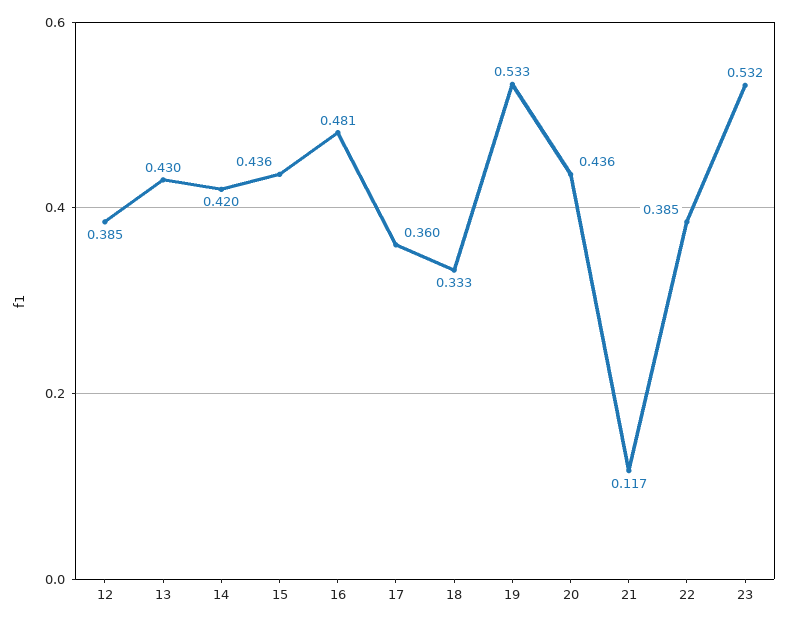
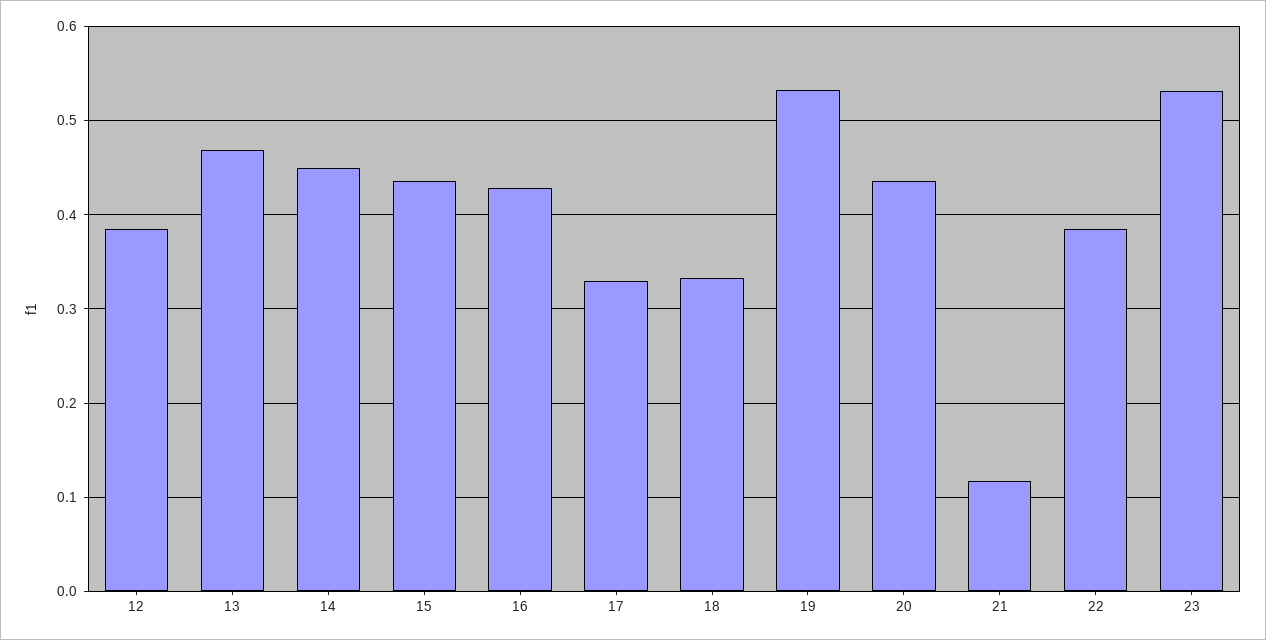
  {
    "12": 0.385,
-   "13": 0.43,
+   "13": 0.47,
-   "14": 0.42,
+   "14": 0.45,
    "15": 0.436,
-   "16": 0.481,
+   "16": 0.43,
-   "17": 0.36,
+   "17": 0.33,
    "18": 0.333,
    "19": 0.533,
    "20": 0.436,
    "21": 0.117,
    "22": 0.385,
    "23": 0.532
  }

